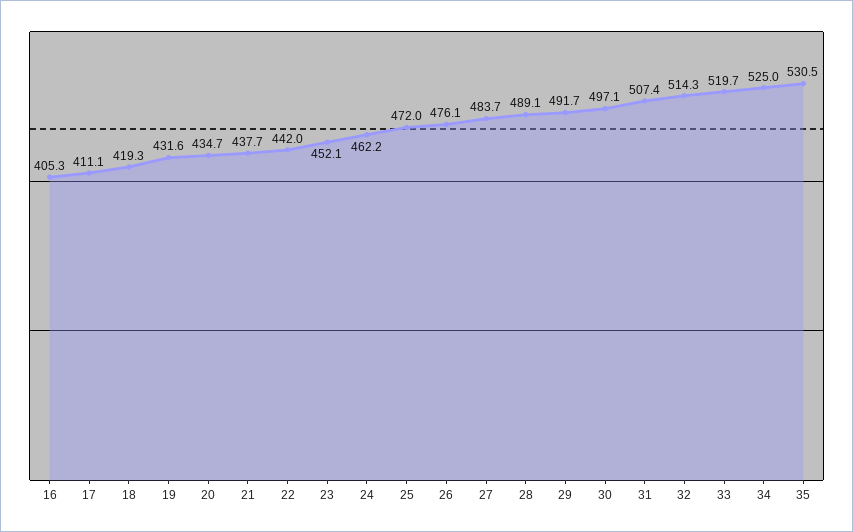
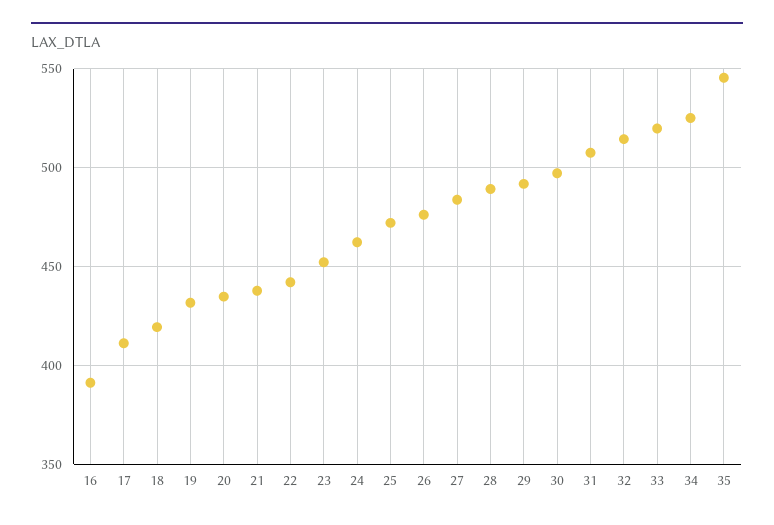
  {
-   "16": 405.3,
+   "16": 390,
    "17": 411.1,
    "18": 419.3,
    "19": 431.6,
    "20": 434.7,
    "21": 437.7,
    "22": 442,
    "23": 452.1,
    "24": 462.2,
    "25": 472,
    "26": 476.1,
    "27": 483.7,
    "28": 489.1,
    "29": 491.7,
    "30": 497.1,
    "31": 507.4,
    "32": 514.3,
    "33": 519.7,
    "34": 525,
-   "35": 530.5
+   "35": 545
  }

